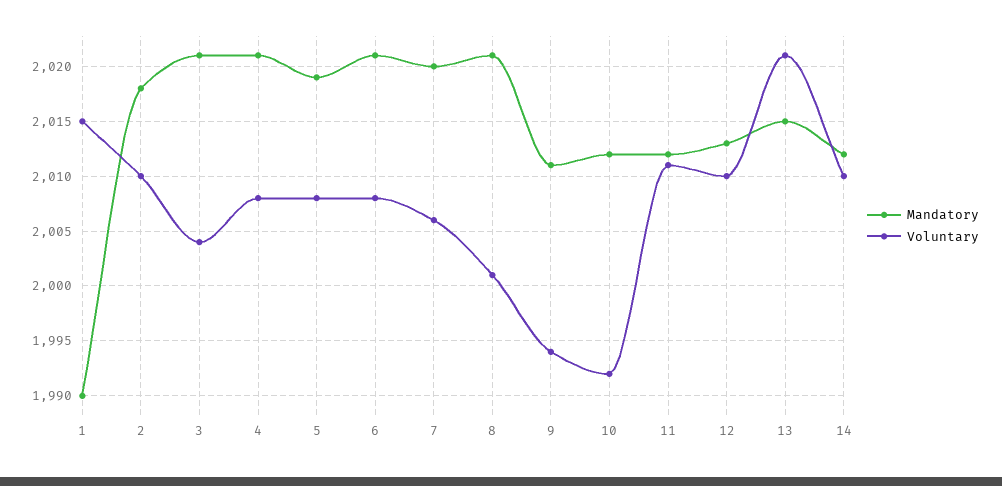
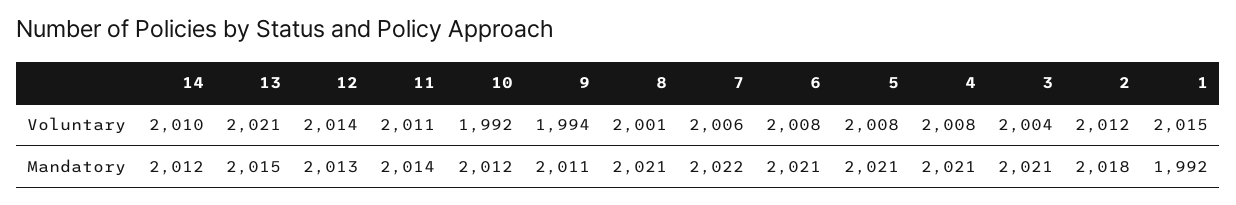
  {
    "Mandatory": {
-     "1": 1990,
+     "1": 1992,
      "2": 2018,
      "3": 2021,
      "4": 2021,
-     "5": 2019,
+     "5": 2021,
      "6": 2021,
-     "7": 2020,
+     "7": 2022,
      "8": 2021,
      "9": 2011,
      "10": 2012,
-     "11": 2012,
+     "11": 2014,
      "12": 2013,
      "13": 2015,
      "14": 2012
    },
    "Voluntary": {
      "1": 2015,
-     "2": 2010,
+     "2": 2012,
      "3": 2004,
      "4": 2008,
      "5": 2008,
      "6": 2008,
      "7": 2006,
      "8": 2001,
      "9": 1994,
      "10": 1992,
      "11": 2011,
-     "12": 2010,
+     "12": 2014,
      "13": 2021,
      "14": 2010
    }
  }

